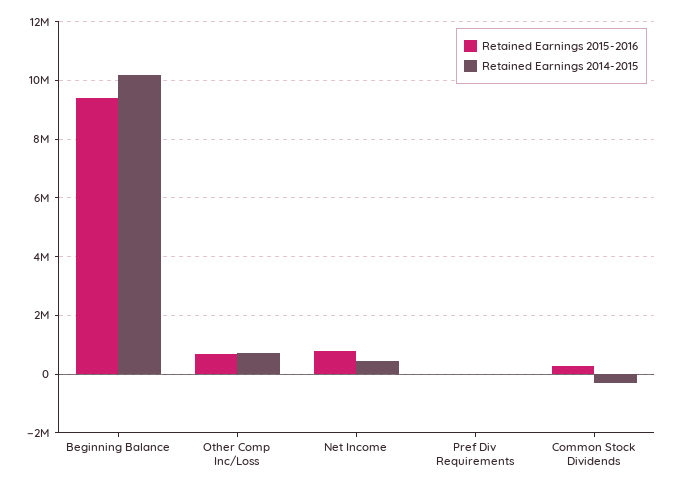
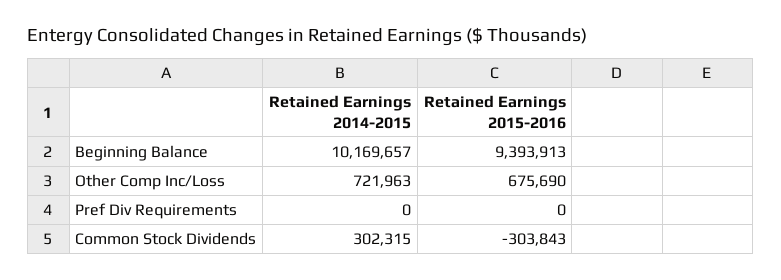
  {
    "Retained Earnings 2015-2016": {
      "Beginning Balance": 9393913,
      "Other Comp Inc/Loss": 675690,
-     "Net Income": 750000,
      "Pref Div Requirements": 0,
-     "Common Stock Dividends": 250000
+     "Common Stock Dividends": -303843
    },
    "Retained Earnings 2014-2015": {
      "Beginning Balance": 10169657,
      "Other Comp Inc/Loss": 721963,
-     "Net Income": 500000,
      "Pref Div Requirements": 0,
-     "Common Stock Dividends": -250000
+     "Common Stock Dividends": 302315
    }
  }

